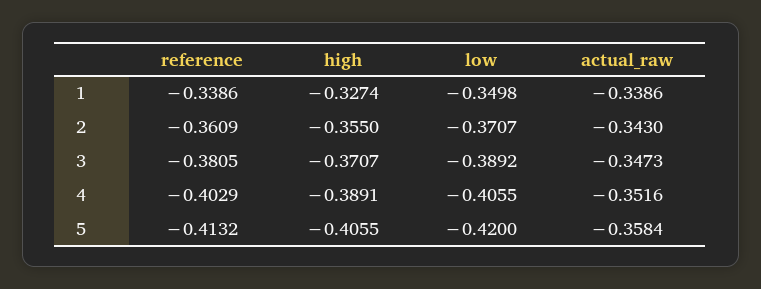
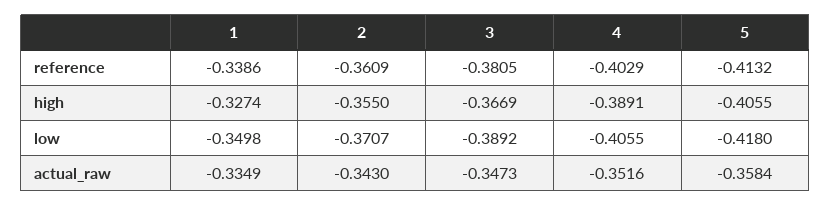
  {
    "reference": {
      "1": -0.3386,
      "2": -0.3609,
      "3": -0.3805,
      "4": -0.4029,
      "5": -0.4132
    },
    "high": {
      "1": -0.3274,
      "2": -0.355,
-     "3": -0.3707,
+     "3": -0.3669,
      "4": -0.3891,
      "5": -0.4055
    },
    "low": {
      "1": -0.3498,
      "2": -0.3707,
      "3": -0.3892,
      "4": -0.4055,
-     "5": -0.42
+     "5": -0.418
    },
    "actual_raw": {
-     "1": -0.3386,
+     "1": -0.3349,
      "2": -0.343,
      "3": -0.3473,
      "4": -0.3516,
      "5": -0.3584
    }
  }

